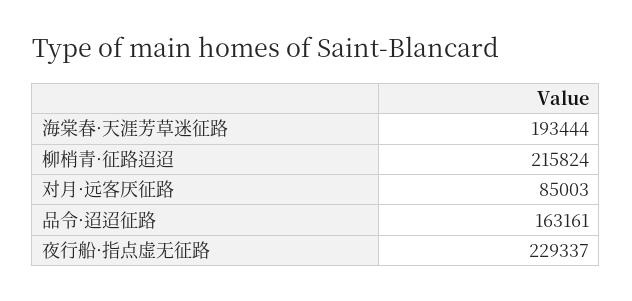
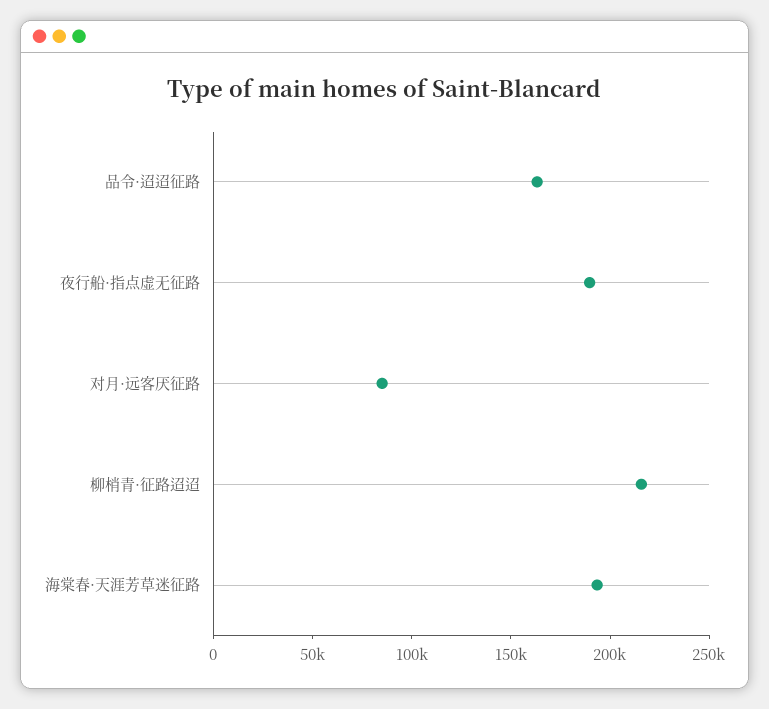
  {
    "海棠春·天涯芳草迷征路": 193444,
    "柳梢青·征路迢迢": 215824,
    "对月·远客厌征路": 85003,
    "品令·迢迢征路": 163161,
-   "夜行船·指点虚无征路": 229337
+   "夜行船·指点虚无征路": 190000
  }

